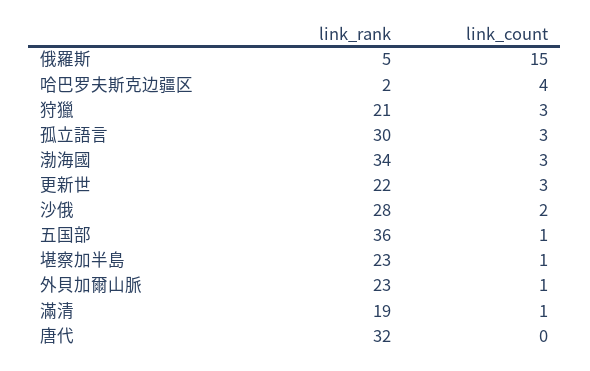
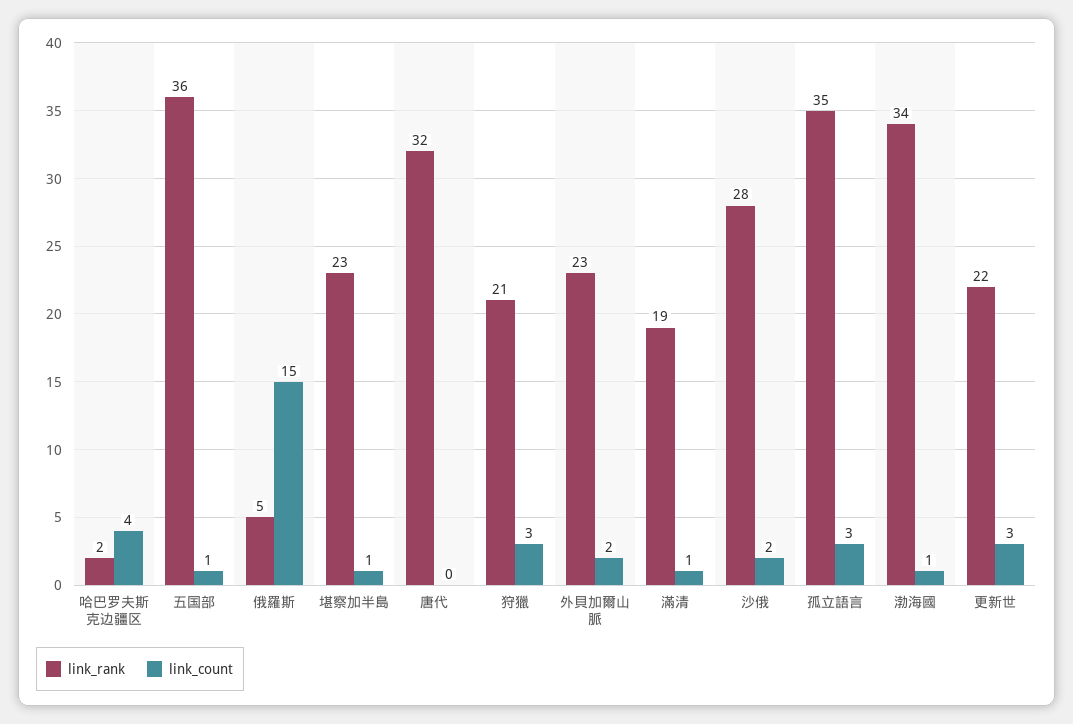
  {
    "link_rank": {
      "俄羅斯": 5,
      "哈巴罗夫斯克边疆区": 2,
      "狩獵": 21,
-     "孤立語言": 30,
+     "孤立語言": 35,
      "渤海國": 34,
      "更新世": 22,
      "沙俄": 28,
      "五国部": 36,
      "堪察加半島": 23,
      "外貝加爾山脈": 23,
      "滿清": 19,
      "唐代": 32
    },
    "link_count": {
      "俄羅斯": 15,
      "哈巴罗夫斯克边疆区": 4,
      "狩獵": 3,
      "孤立語言": 3,
-     "渤海國": 3,
+     "渤海國": 1,
      "更新世": 3,
      "沙俄": 2,
      "五国部": 1,
      "堪察加半島": 1,
-     "外貝加爾山脈": 1,
+     "外貝加爾山脈": 2,
      "滿清": 1,
      "唐代": 0
    }
  }

